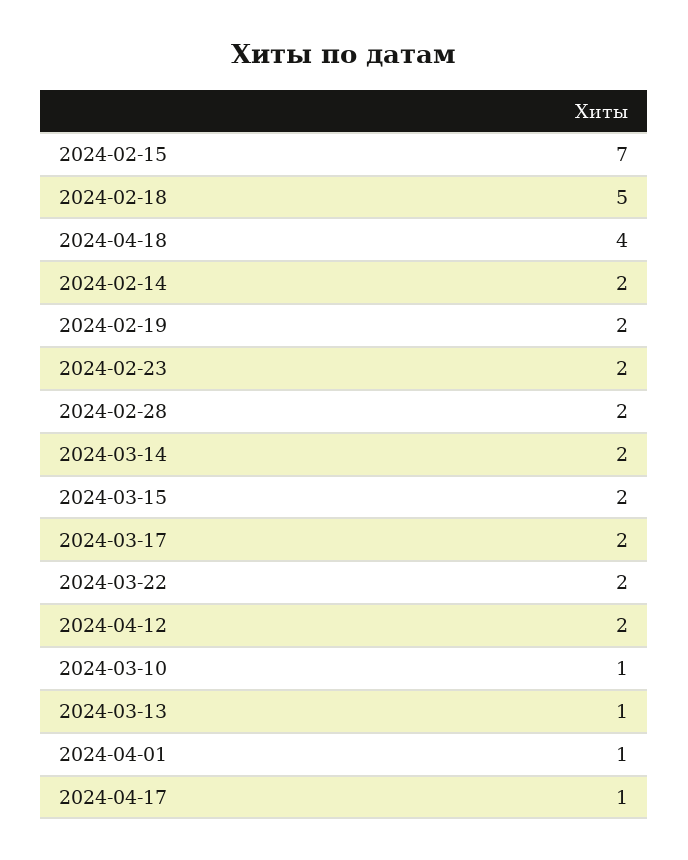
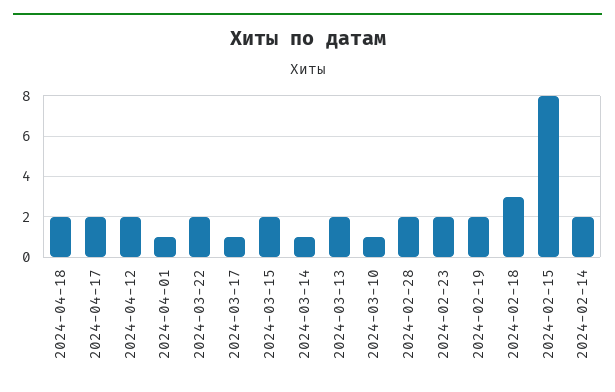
  {
-   "2024-02-15": 7,
+   "2024-02-15": 8,
-   "2024-02-18": 5,
+   "2024-02-18": 3,
-   "2024-04-18": 4,
+   "2024-04-18": 2,
    "2024-02-14": 2,
    "2024-02-19": 2,
    "2024-02-23": 2,
    "2024-02-28": 2,
-   "2024-03-14": 2,
+   "2024-03-14": 1,
    "2024-03-15": 2,
-   "2024-03-17": 2,
+   "2024-03-17": 1,
    "2024-03-22": 2,
    "2024-04-12": 2,
    "2024-03-10": 1,
-   "2024-03-13": 1,
+   "2024-03-13": 2,
    "2024-04-01": 1,
-   "2024-04-17": 1
+   "2024-04-17": 2
  }

